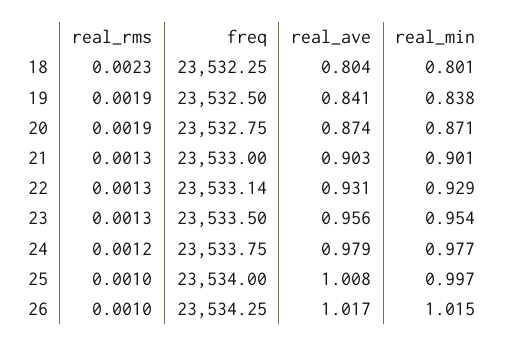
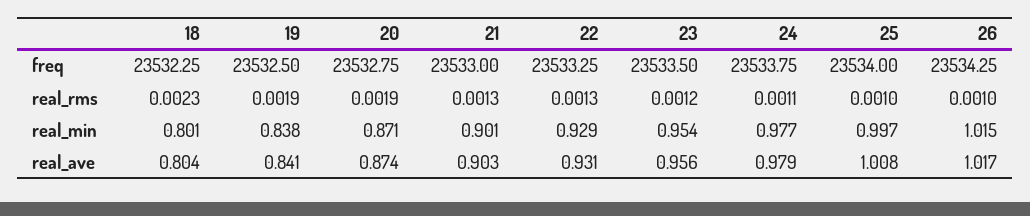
  {
    "real_rms": {
      "18": 0.0023,
      "19": 0.0019,
      "20": 0.0019,
      "21": 0.0013,
      "22": 0.0013,
-     "23": 0.0013,
+     "23": 0.0012,
-     "24": 0.0012,
+     "24": 0.0011,
      "25": 0.001,
      "26": 0.001
    },
    "freq": {
      "18": 23532.25,
      "19": 23532.5,
      "20": 23532.75,
      "21": 23533,
-     "22": 23533.14,
+     "22": 23533.25,
      "23": 23533.5,
      "24": 23533.75,
      "25": 23534,
      "26": 23534.25
    },
    "real_ave": {
      "18": 0.804,
      "19": 0.841,
      "20": 0.874,
      "21": 0.903,
      "22": 0.931,
      "23": 0.956,
      "24": 0.979,
      "25": 1.008,
      "26": 1.017
    },
    "real_min": {
      "18": 0.801,
      "19": 0.838,
      "20": 0.871,
      "21": 0.901,
      "22": 0.929,
      "23": 0.954,
      "24": 0.977,
      "25": 0.997,
      "26": 1.015
    }
  }

